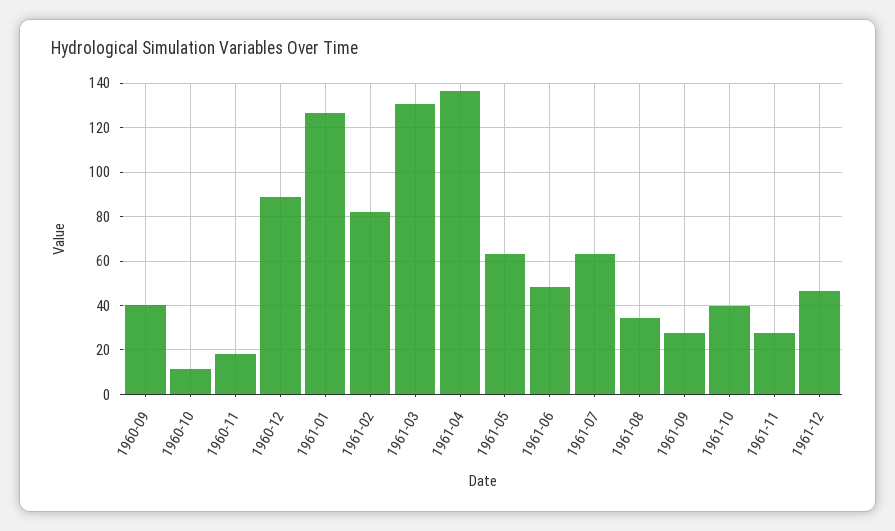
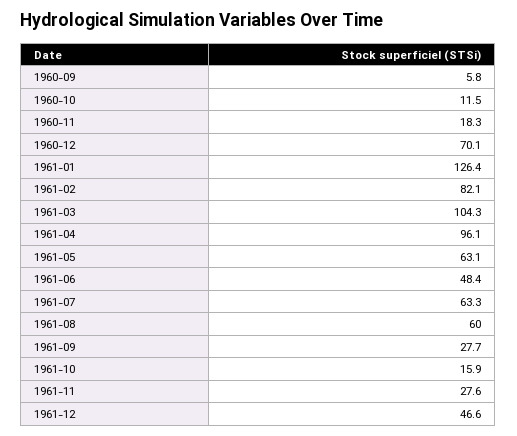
  {
-   "1960-09": 40,
+   "1960-09": 5.8,
    "1960-10": 11.5,
    "1960-11": 18.3,
-   "1960-12": 90,
+   "1960-12": 70.1,
    "1961-01": 126.4,
    "1961-02": 82.1,
-   "1961-03": 130,
+   "1961-03": 104.3,
-   "1961-04": 135,
+   "1961-04": 96.1,
    "1961-05": 63.1,
    "1961-06": 48.4,
    "1961-07": 63.3,
-   "1961-08": 35,
+   "1961-08": 60,
    "1961-09": 27.7,
-   "1961-10": 40,
+   "1961-10": 15.9,
    "1961-11": 27.6,
    "1961-12": 46.6
  }

